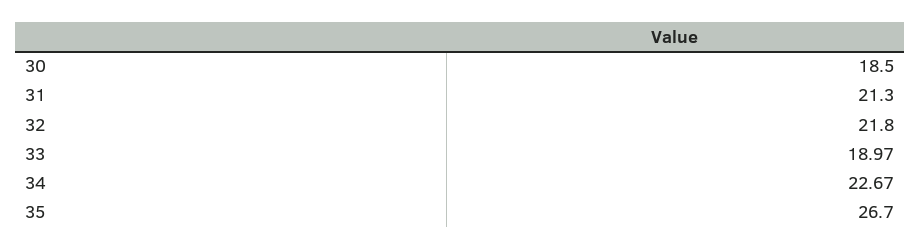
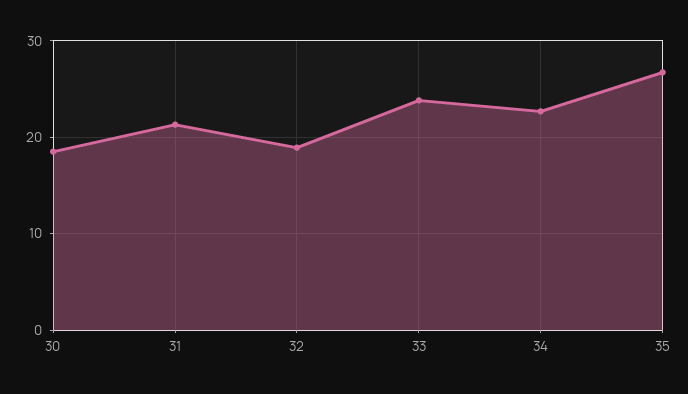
  {
    "30": 18.5,
    "31": 21.3,
-   "32": 21.8,
+   "32": 19,
-   "33": 18.97,
+   "33": 24,
    "34": 22.67,
    "35": 26.7
  }

